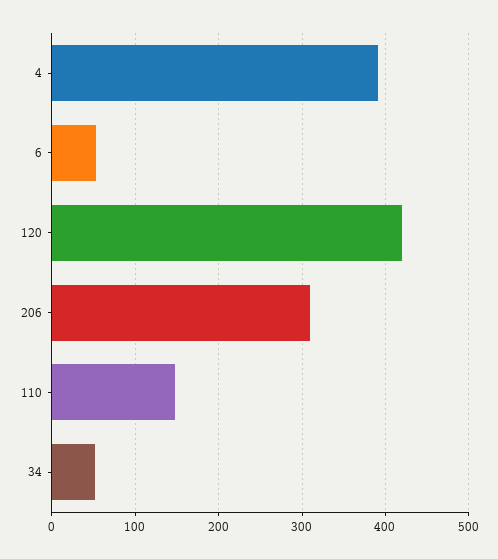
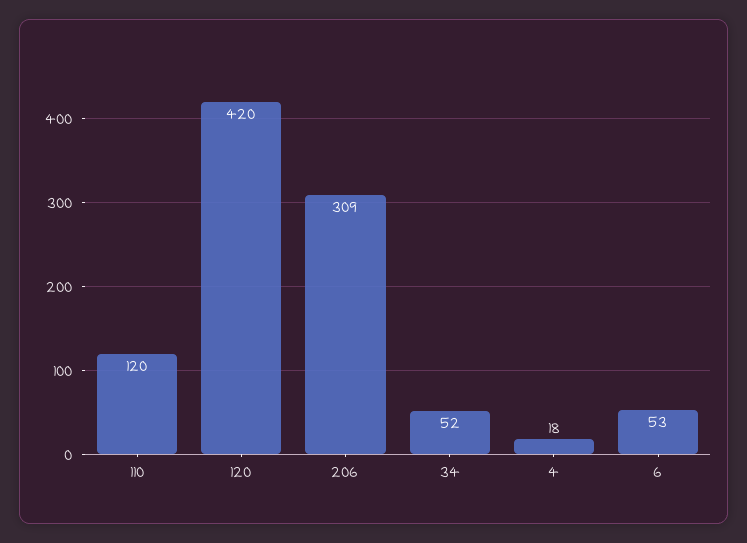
  {
-   "4": 390,
+   "4": 18,
    "6": 53,
    "120": 420,
    "206": 309,
-   "110": 150,
+   "110": 120,
    "34": 52
  }

